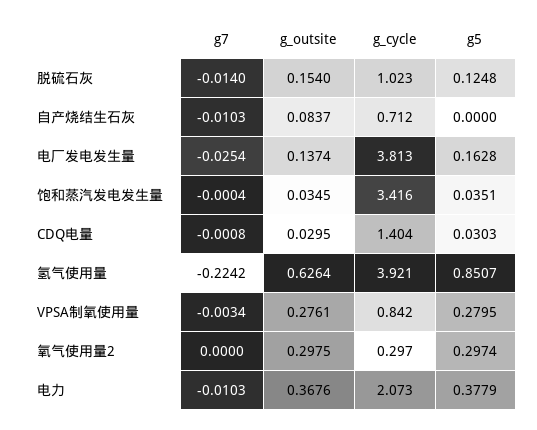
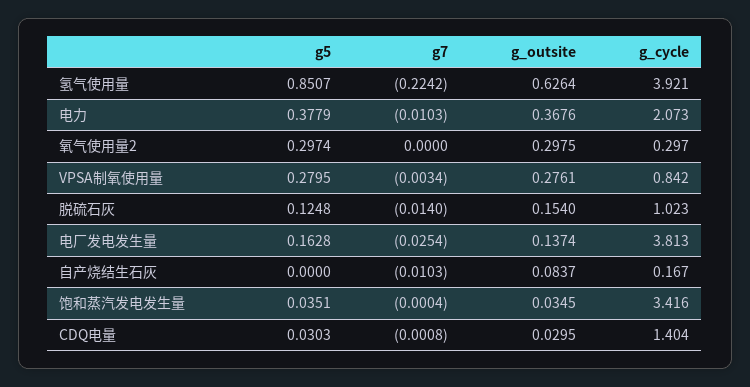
  {
    "g7": {
      "脱硫石灰": -0.014,
      "自产烧结生石灰": -0.0103,
      "电厂发电发生量": -0.0254,
      "饱和蒸汽发电发生量": -0.0004,
      "CDQ电量": -0.0008,
      "氢气使用量": -0.2242,
      "VPSA制氧使用量": -0.0034,
      "氧气使用量2": 0,
      "电力": -0.0103
    },
    "g_outsite": {
      "脱硫石灰": 0.154,
      "自产烧结生石灰": 0.0837,
      "电厂发电发生量": 0.1374,
      "饱和蒸汽发电发生量": 0.0345,
      "CDQ电量": 0.0295,
      "氢气使用量": 0.6264,
      "VPSA制氧使用量": 0.2761,
      "氧气使用量2": 0.2975,
      "电力": 0.3676
    },
    "g_cycle": {
      "脱硫石灰": 1.023,
-     "自产烧结生石灰": 0.712,
+     "自产烧结生石灰": 0.167,
      "电厂发电发生量": 3.813,
      "饱和蒸汽发电发生量": 3.416,
      "CDQ电量": 1.404,
      "氢气使用量": 3.921,
      "VPSA制氧使用量": 0.842,
      "氧气使用量2": 0.297,
      "电力": 2.073
    },
    "g5": {
      "脱硫石灰": 0.1248,
      "自产烧结生石灰": 0,
      "电厂发电发生量": 0.1628,
      "饱和蒸汽发电发生量": 0.0351,
      "CDQ电量": 0.0303,
      "氢气使用量": 0.8507,
      "VPSA制氧使用量": 0.2795,
      "氧气使用量2": 0.2974,
      "电力": 0.3779
    }
  }

